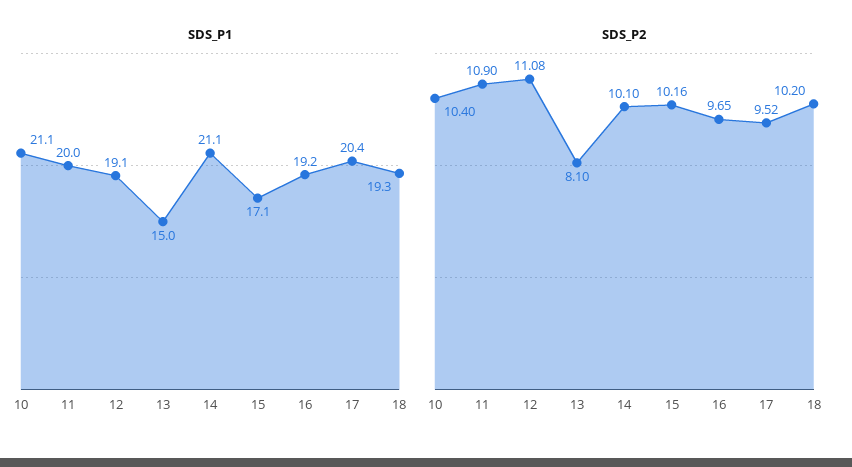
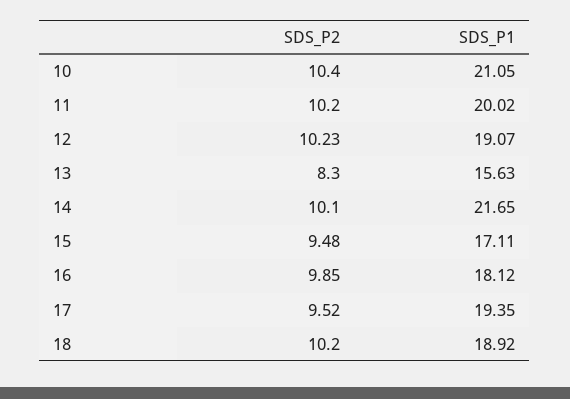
  {
    "SDS_P1": {
      "10": 21.05,
      "11": 20.02,
      "12": 19.07,
-     "13": 15,
+     "13": 15.63,
-     "14": 21.1,
+     "14": 21.65,
      "15": 17.11,
-     "16": 19.2,
+     "16": 18.12,
-     "17": 20.4,
+     "17": 19.35,
-     "18": 19.3
+     "18": 18.92
    },
    "SDS_P2": {
      "10": 10.4,
-     "11": 10.9,
+     "11": 10.2,
-     "12": 11.08,
+     "12": 10.23,
-     "13": 8.1,
+     "13": 8.3,
      "14": 10.1,
-     "15": 10.16,
+     "15": 9.48,
-     "16": 9.65,
+     "16": 9.85,
      "17": 9.52,
      "18": 10.2
    }
  }

